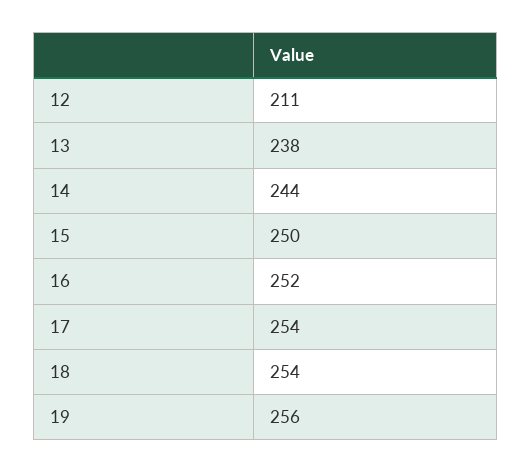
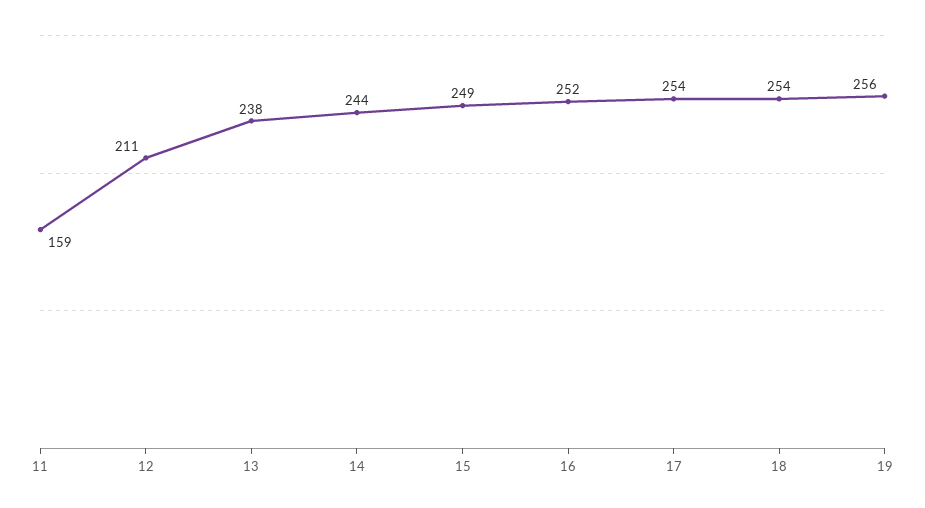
  {
    "12": 211,
    "13": 238,
    "14": 244,
-   "15": 250,
+   "15": 249,
    "16": 252,
    "17": 254,
    "18": 254,
-   "19": 256
+   "19": 256,
+   "11": 159
  }

